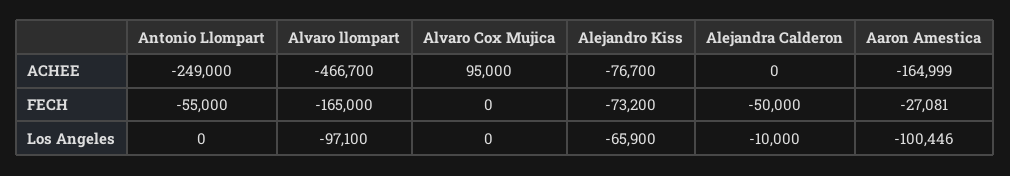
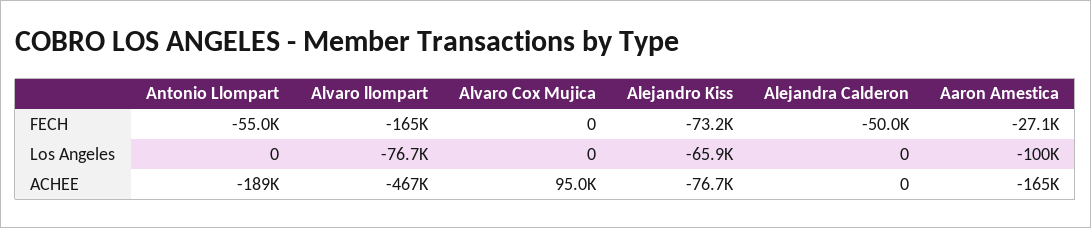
  {
    "Antonio Llompart": {
-     "ACHEE": -249000,
+     "ACHEE": -189000,
      "FECH": -55000,
      "Los Angeles": 0
    },
    "Alvaro llompart": {
      "ACHEE": -466700,
      "FECH": -165000,
-     "Los Angeles": -97100
+     "Los Angeles": -76700
    },
    "Alvaro Cox Mujica": {
      "ACHEE": 95000,
      "FECH": 0,
      "Los Angeles": 0
    },
    "Alejandro Kiss": {
      "ACHEE": -76700,
      "FECH": -73200,
      "Los Angeles": -65900
    },
    "Alejandra Calderon": {
      "ACHEE": 0,
      "FECH": -50000,
-     "Los Angeles": -10000
+     "Los Angeles": 0
    },
    "Aaron Amestica": {
      "ACHEE": -164999,
      "FECH": -27081,
      "Los Angeles": -100446
    }
  }

